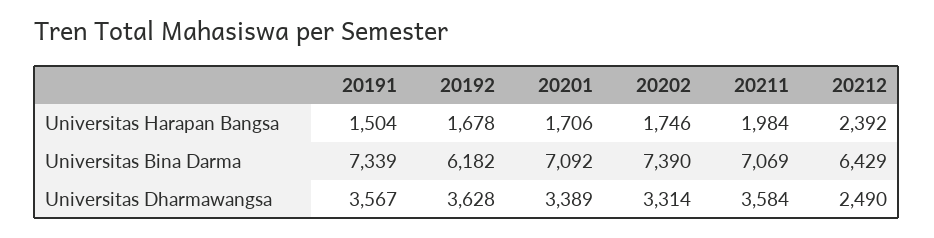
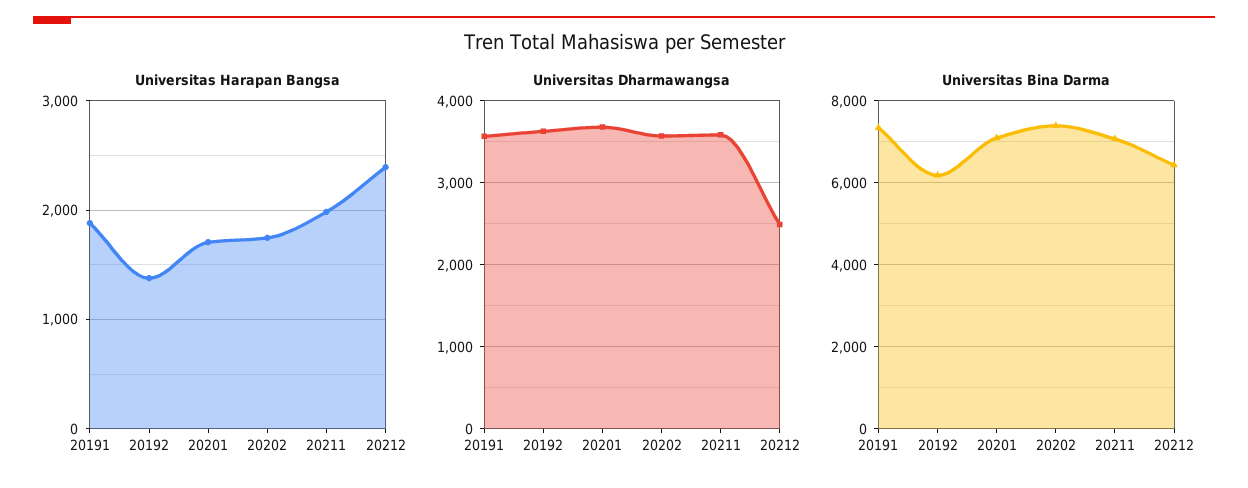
  {
    "Universitas Harapan Bangsa": {
-     "20191": 1504,
+     "20191": 1900,
-     "20192": 1678,
+     "20192": 1400,
      "20201": 1706,
      "20202": 1746,
      "20211": 1984,
      "20212": 2392
    },
    "Universitas Bina Darma": {
      "20191": 7339,
      "20192": 6182,
      "20201": 7092,
      "20202": 7390,
      "20211": 7069,
      "20212": 6429
    },
    "Universitas Dharmawangsa": {
      "20191": 3567,
      "20192": 3628,
-     "20201": 3389,
+     "20201": 3700,
-     "20202": 3314,
+     "20202": 3600,
      "20211": 3584,
      "20212": 2490
    }
  }

